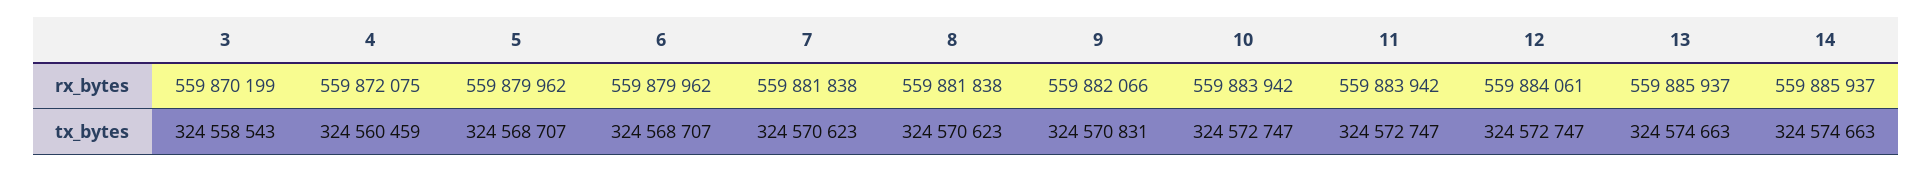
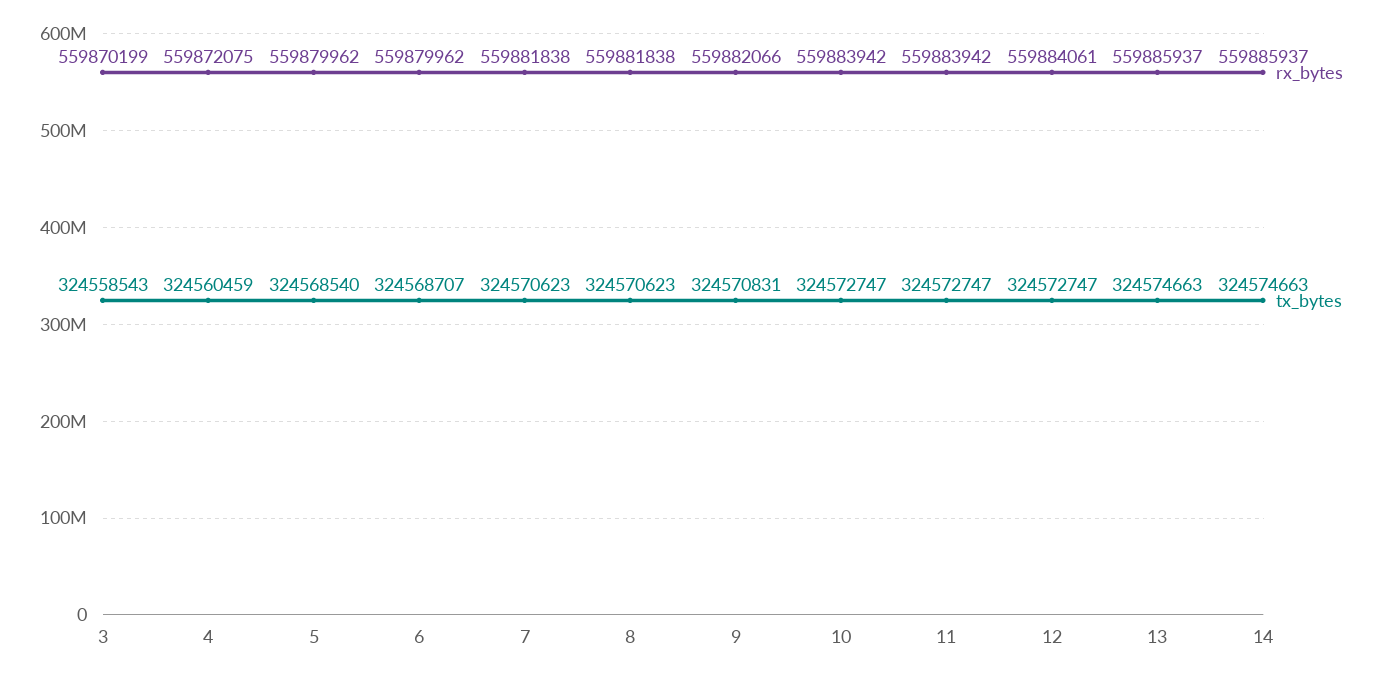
  {
    "rx_bytes": {
      "3": 559870199,
      "4": 559872075,
      "5": 559879962,
      "6": 559879962,
      "7": 559881838,
      "8": 559881838,
      "9": 559882066,
      "10": 559883942,
      "11": 559883942,
      "12": 559884061,
      "13": 559885937,
      "14": 559885937
    },
    "tx_bytes": {
      "3": 324558543,
      "4": 324560459,
-     "5": 324568707,
+     "5": 324568540,
      "6": 324568707,
      "7": 324570623,
      "8": 324570623,
      "9": 324570831,
      "10": 324572747,
      "11": 324572747,
      "12": 324572747,
      "13": 324574663,
      "14": 324574663
    }
  }

